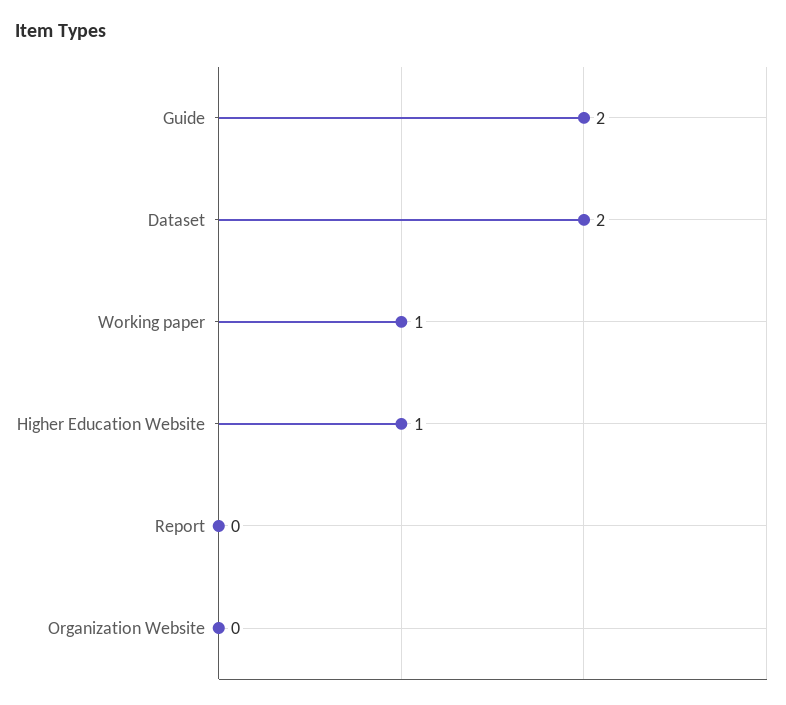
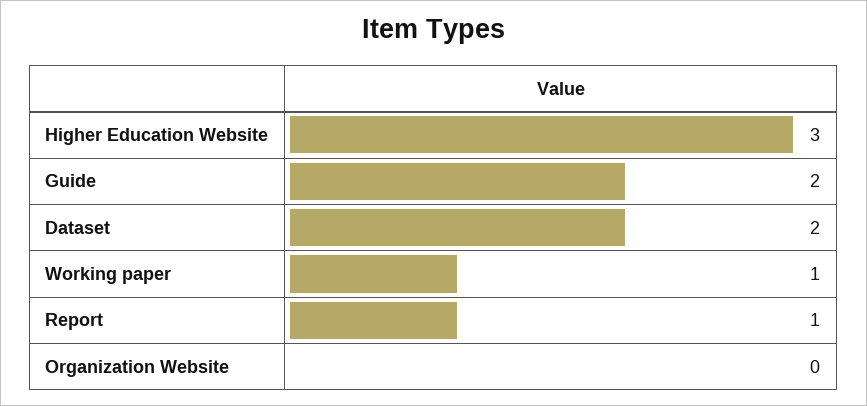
  {
    "Guide": 2,
    "Dataset": 2,
    "Working paper": 1,
-   "Higher Education Website": 1,
+   "Higher Education Website": 3,
-   "Report": 0,
+   "Report": 1,
    "Organization Website": 0
  }

